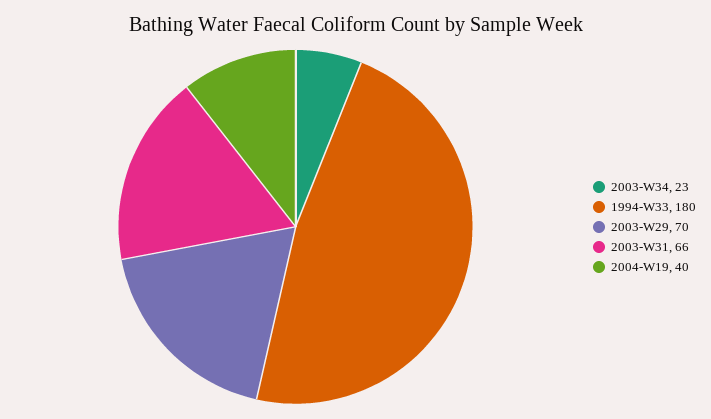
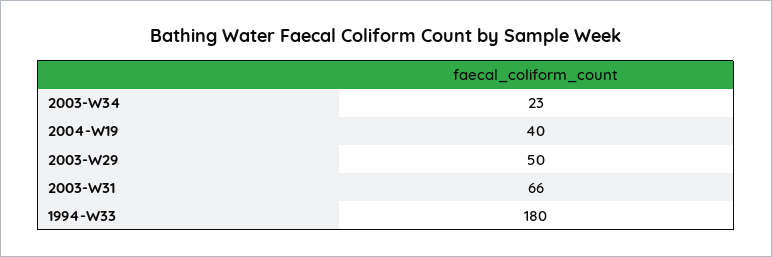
  {
    "2003-W34": 23,
    "1994-W33": 180,
-   "2003-W29": 70,
+   "2003-W29": 50,
    "2003-W31": 66,
    "2004-W19": 40
  }

